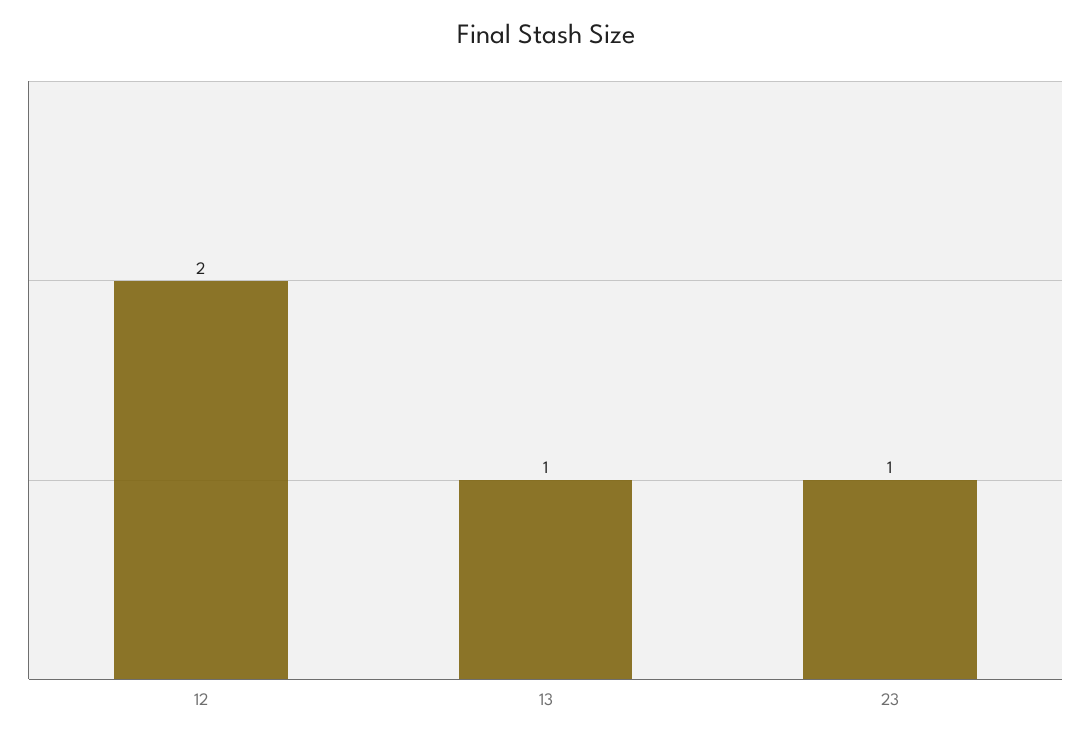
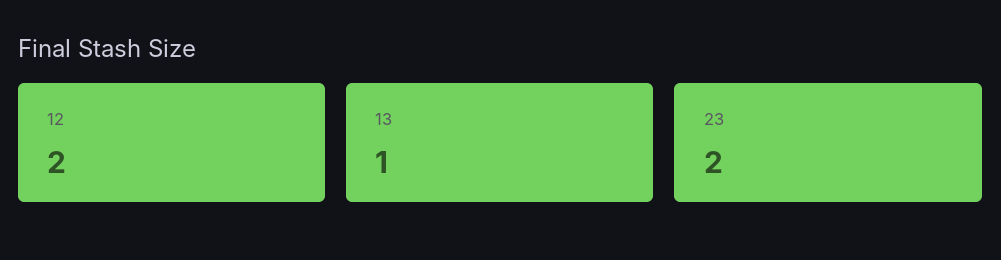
  {
    "12": 2,
    "13": 1,
-   "23": 1
+   "23": 2
  }

